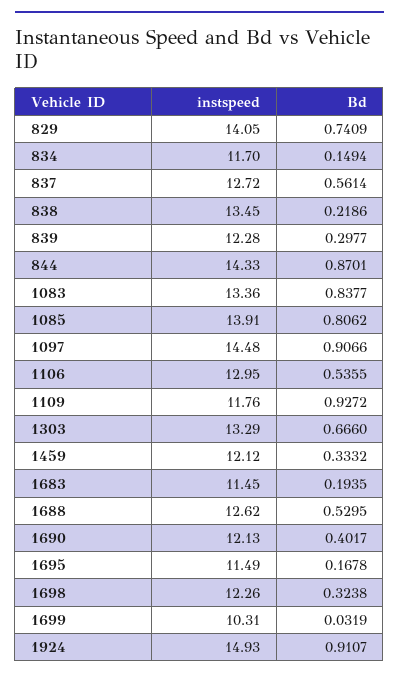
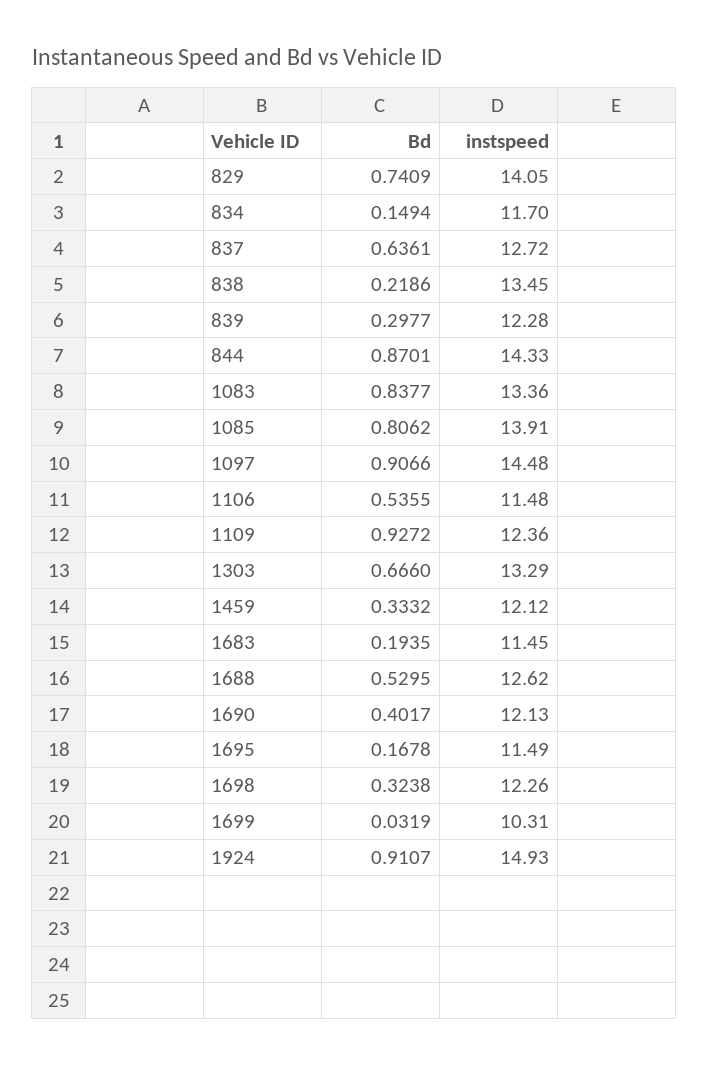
  {
    "instspeed": {
      "829": 14.05,
      "834": 11.7,
      "837": 12.72,
      "838": 13.45,
      "839": 12.28,
      "844": 14.33,
      "1083": 13.36,
      "1085": 13.91,
      "1097": 14.48,
-     "1106": 12.95,
+     "1106": 11.48,
-     "1109": 11.76,
+     "1109": 12.36,
      "1303": 13.29,
      "1459": 12.12,
      "1683": 11.45,
      "1688": 12.62,
      "1690": 12.13,
      "1695": 11.49,
      "1698": 12.26,
      "1699": 10.31,
      "1924": 14.93
    },
    "Bd": {
      "829": 0.7409,
      "834": 0.1494,
-     "837": 0.5614,
+     "837": 0.6361,
      "838": 0.2186,
      "839": 0.2977,
      "844": 0.8701,
      "1083": 0.8377,
      "1085": 0.8062,
      "1097": 0.9066,
      "1106": 0.5355,
      "1109": 0.9272,
      "1303": 0.666,
      "1459": 0.3332,
      "1683": 0.1935,
      "1688": 0.5295,
      "1690": 0.4017,
      "1695": 0.1678,
      "1698": 0.3238,
      "1699": 0.0319,
      "1924": 0.9107
    }
  }

